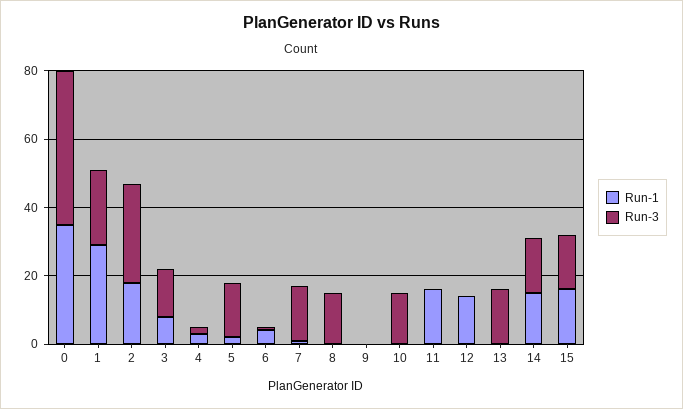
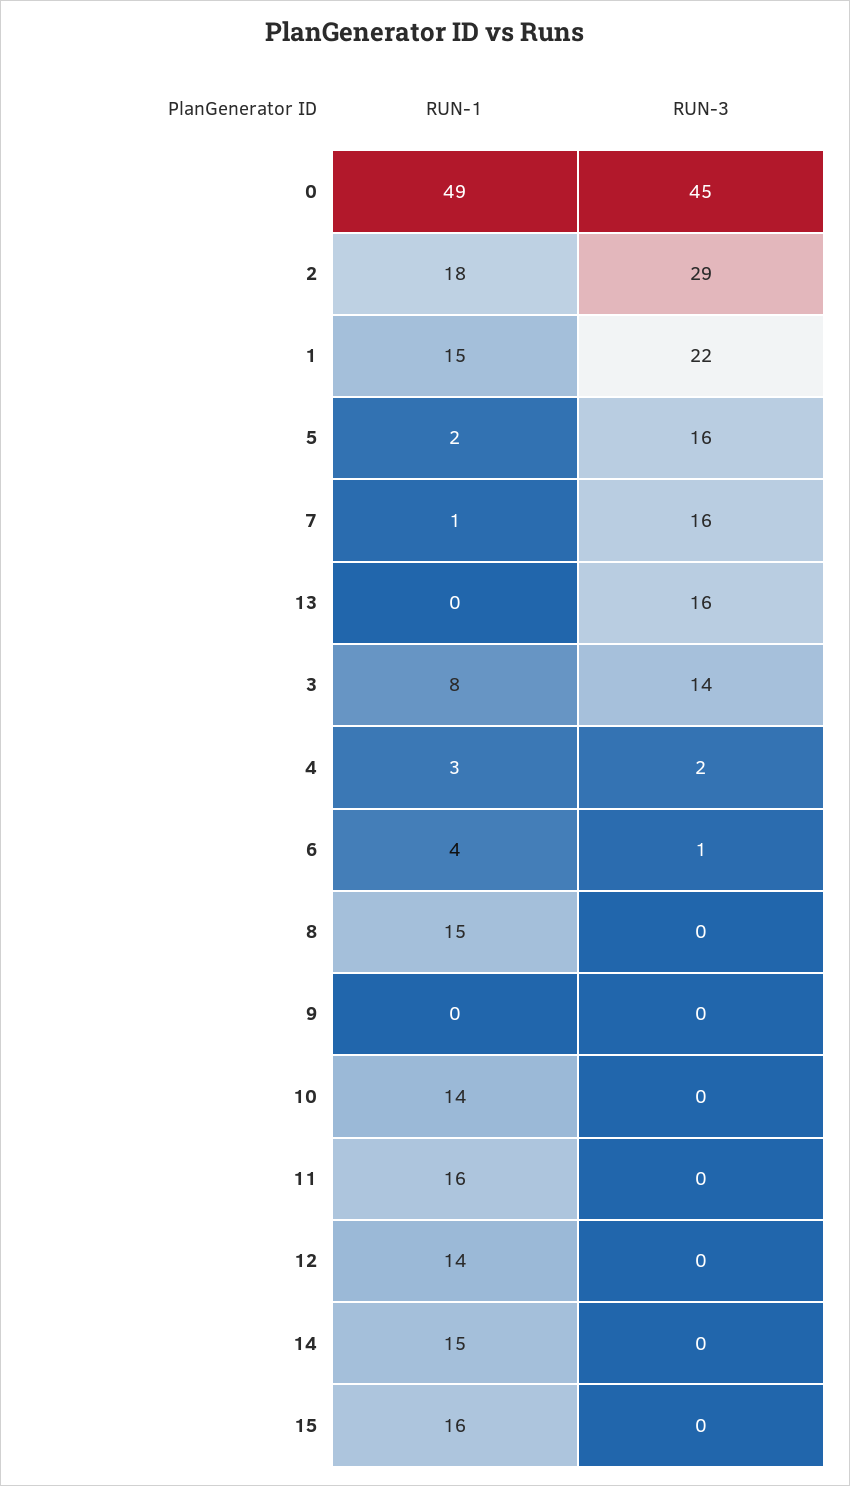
  {
    "Run-1": {
-     "0": 35,
+     "0": 49,
-     "1": 30,
+     "1": 15,
      "2": 18,
      "3": 8,
      "4": 3,
      "5": 2,
      "6": 4,
      "7": 1,
-     "8": 0,
+     "8": 15,
      "9": 0,
-     "10": 0,
+     "10": 14,
      "11": 16,
      "12": 14,
      "13": 0,
      "14": 15,
      "15": 16
    },
    "Run-3": {
      "0": 45,
      "1": 22,
      "2": 29,
      "3": 14,
      "4": 2,
      "5": 16,
      "6": 1,
      "7": 16,
-     "8": 15,
+     "8": 0,
      "9": 0,
-     "10": 15,
+     "10": 0,
      "11": 0,
      "12": 0,
      "13": 16,
-     "14": 15,
+     "14": 0,
-     "15": 15
+     "15": 0
    }
  }

